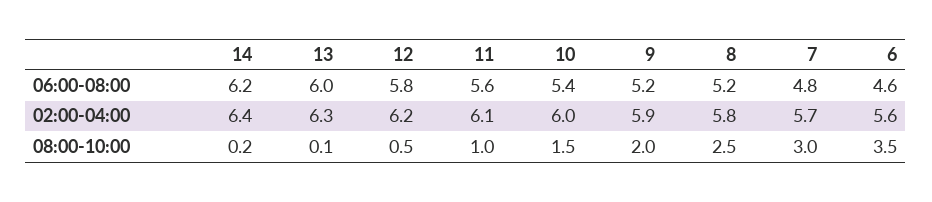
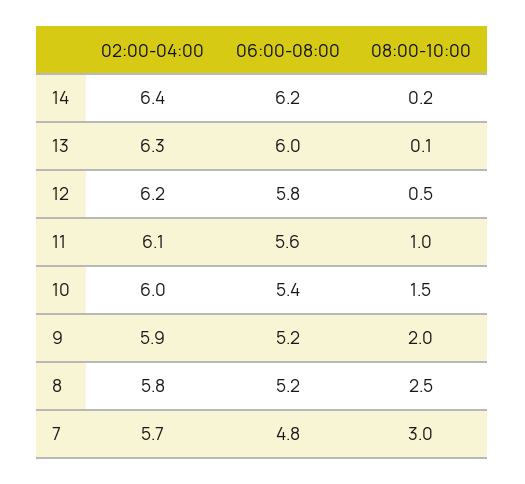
  {
    "14": {
      "06:00-08:00": 6.2,
      "02:00-04:00": 6.4,
      "08:00-10:00": 0.2
    },
    "13": {
      "06:00-08:00": 6,
      "02:00-04:00": 6.3,
      "08:00-10:00": 0.1
    },
    "12": {
      "06:00-08:00": 5.8,
      "02:00-04:00": 6.2,
      "08:00-10:00": 0.5
    },
    "11": {
      "06:00-08:00": 5.6,
      "02:00-04:00": 6.1,
      "08:00-10:00": 1
    },
    "10": {
      "06:00-08:00": 5.4,
      "02:00-04:00": 6,
      "08:00-10:00": 1.5
    },
    "9": {
      "06:00-08:00": 5.2,
      "02:00-04:00": 5.9,
      "08:00-10:00": 2
    },
    "8": {
      "06:00-08:00": 5.2,
      "02:00-04:00": 5.8,
      "08:00-10:00": 2.5
    },
    "7": {
      "06:00-08:00": 4.8,
      "02:00-04:00": 5.7,
      "08:00-10:00": 3
-   },
+   }
-   "6": {
-     "06:00-08:00": 4.6,
-     "02:00-04:00": 5.6,
-     "08:00-10:00": 3.5
-   }
  }

